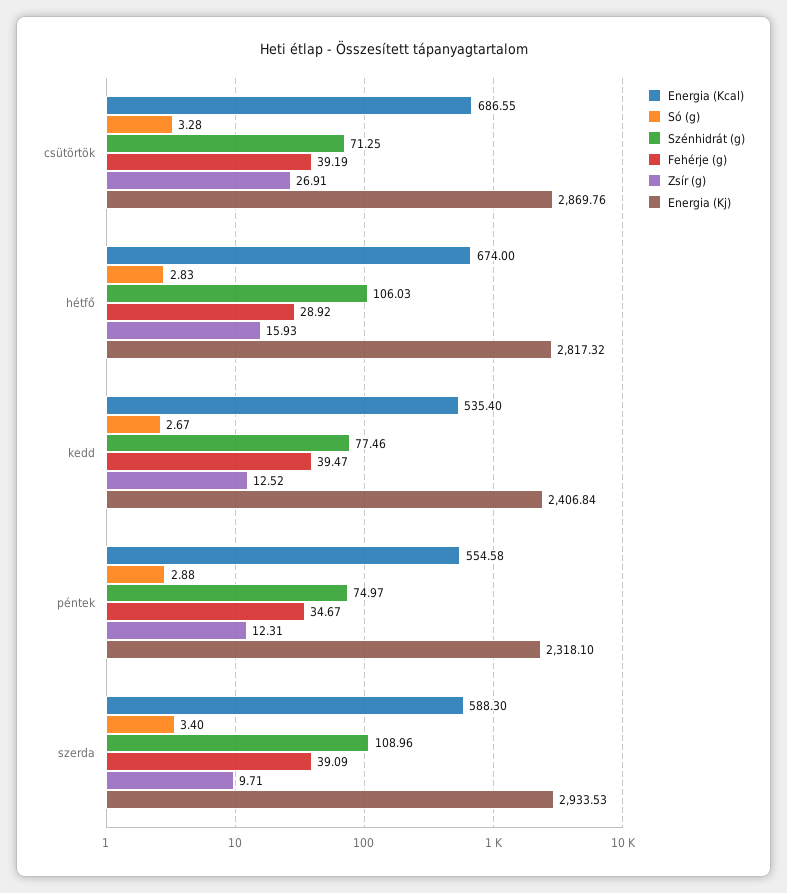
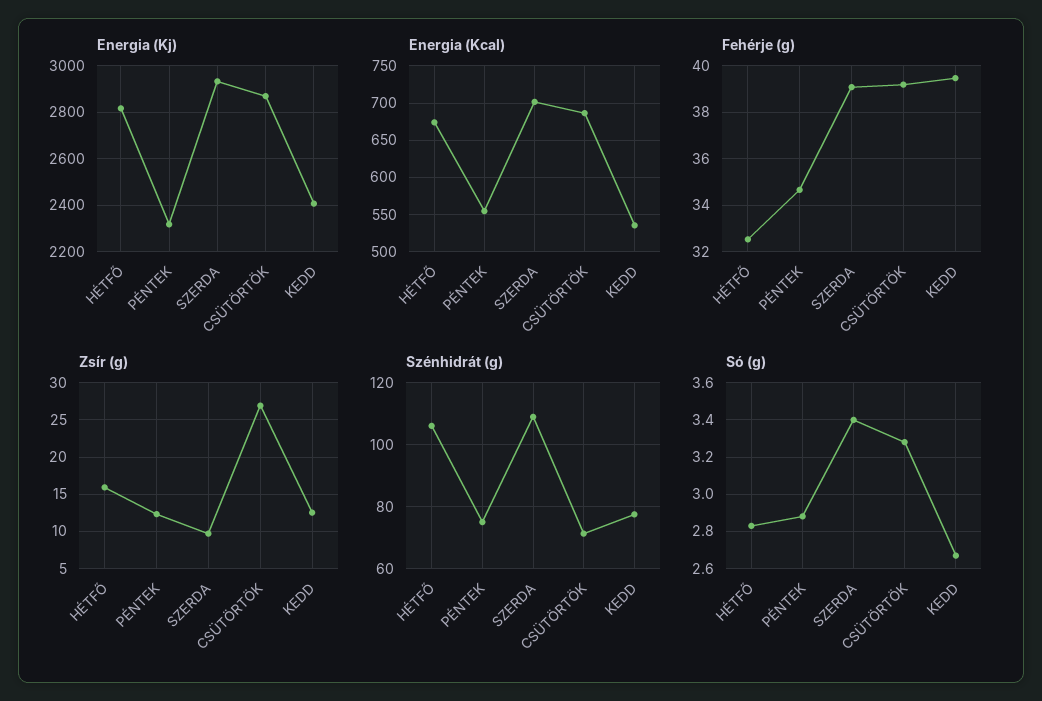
  {
    "Energia (Kcal)": {
      "csütörtök": 686.55,
      "hétfő": 674,
      "kedd": 535.4,
      "péntek": 554.58,
-     "szerda": 588.3
+     "szerda": 700
    },
    "Só (g)": {
      "csütörtök": 3.28,
      "hétfő": 2.83,
      "kedd": 2.67,
      "péntek": 2.88,
      "szerda": 3.4
    },
    "Szénhidrát (g)": {
      "csütörtök": 71.25,
      "hétfő": 106.03,
      "kedd": 77.46,
      "péntek": 74.97,
      "szerda": 108.96
    },
    "Fehérje (g)": {
      "csütörtök": 39.19,
-     "hétfő": 28.92,
+     "hétfő": 32.5,
      "kedd": 39.47,
      "péntek": 34.67,
      "szerda": 39.09
    },
    "Zsír (g)": {
      "csütörtök": 26.91,
      "hétfő": 15.93,
      "kedd": 12.52,
      "péntek": 12.31,
      "szerda": 9.71
    },
    "Energia (Kj)": {
      "csütörtök": 2869.76,
      "hétfő": 2817.32,
      "kedd": 2406.84,
      "péntek": 2318.1,
      "szerda": 2933.53
    }
  }

